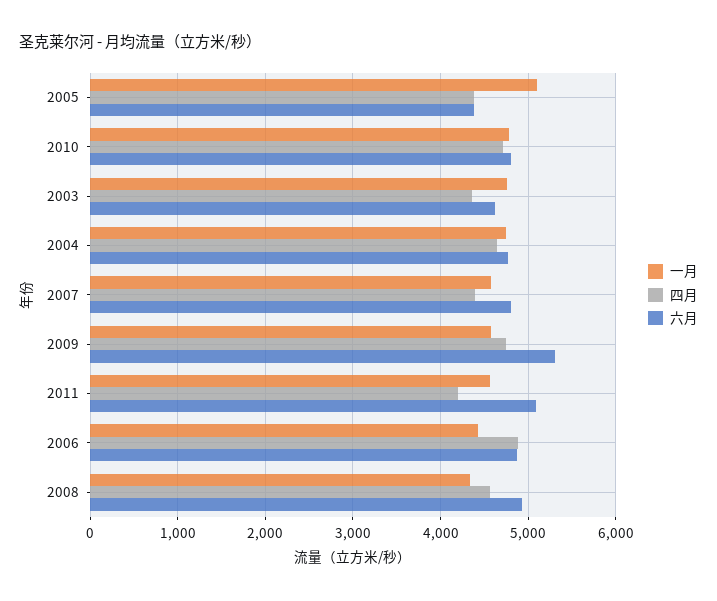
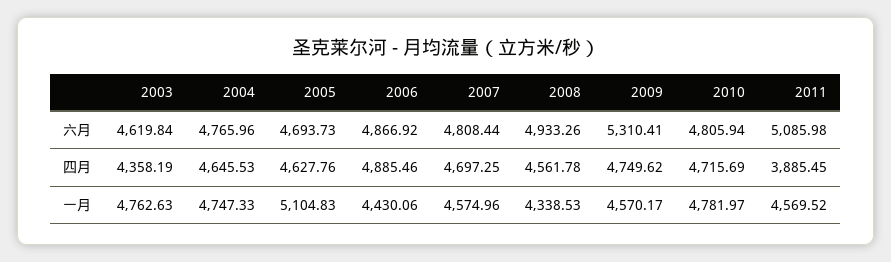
  {
    "一月": {
      "2005": 5104.83,
      "2010": 4781.97,
      "2003": 4762.63,
      "2004": 4747.33,
      "2007": 4574.96,
      "2009": 4570.17,
      "2011": 4569.52,
      "2006": 4430.06,
      "2008": 4338.53
    },
    "四月": {
-     "2005": 4400,
+     "2005": 4627.76,
      "2010": 4715.69,
      "2003": 4358.19,
      "2004": 4645.53,
-     "2007": 4400,
+     "2007": 4697.25,
      "2009": 4749.62,
-     "2011": 4200,
+     "2011": 3885.45,
      "2006": 4885.46,
      "2008": 4561.78
    },
    "六月": {
-     "2005": 4400,
+     "2005": 4693.73,
      "2010": 4805.94,
      "2003": 4619.84,
      "2004": 4765.96,
      "2007": 4808.44,
      "2009": 5310.41,
      "2011": 5085.98,
      "2006": 4866.92,
      "2008": 4933.26
    }
  }

